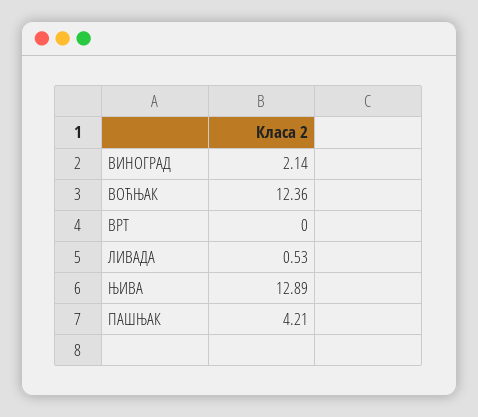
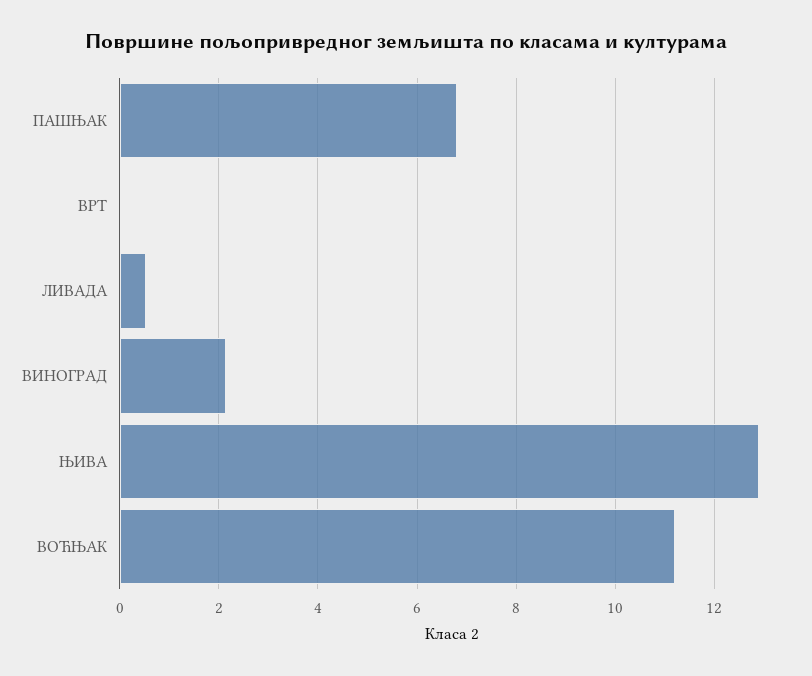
  {
    "ВИНОГРАД": 2.14,
-   "ВОЋЊАК": 12.36,
+   "ВОЋЊАК": 11.2,
    "ВРТ": 0,
    "ЛИВАДА": 0.53,
    "ЊИВА": 12.89,
-   "ПАШЊАК": 4.21
+   "ПАШЊАК": 6.8
  }

